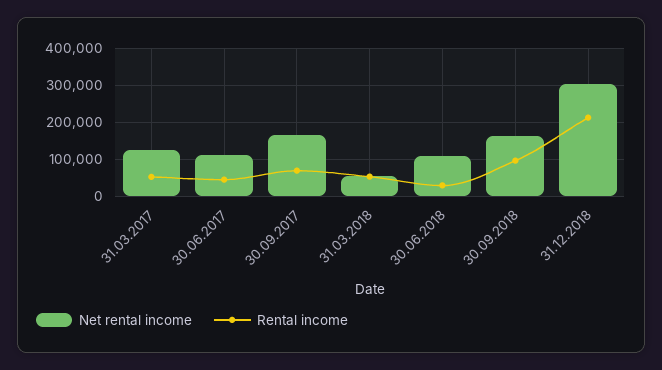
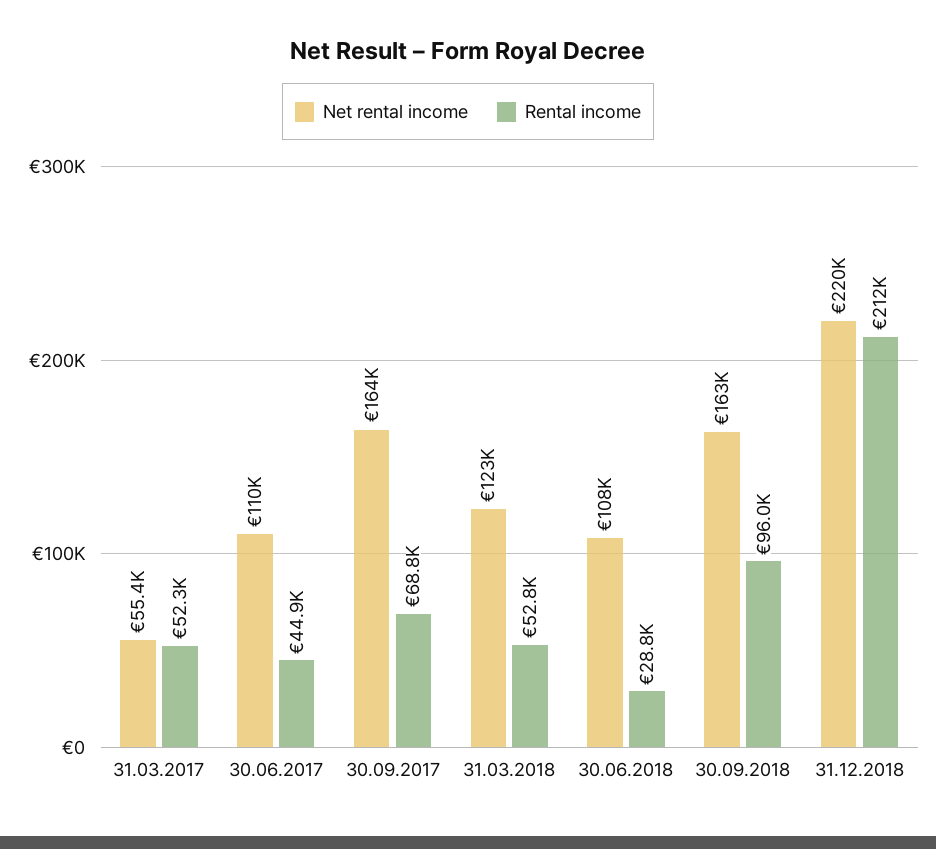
  {
    "Net rental income": {
-     "31.03.2017": 120000,
+     "31.03.2017": 55400,
      "30.06.2017": 110000,
      "30.09.2017": 164000,
-     "31.03.2018": 60000,
+     "31.03.2018": 123000,
      "30.06.2018": 108000,
      "30.09.2018": 163000,
-     "31.12.2018": 300000
+     "31.12.2018": 220000
    },
    "Rental income": {
      "31.03.2017": 52300,
      "30.06.2017": 44900,
      "30.09.2017": 68800,
      "31.03.2018": 52800,
      "30.06.2018": 28800,
      "30.09.2018": 96000,
      "31.12.2018": 212000
    }
  }

